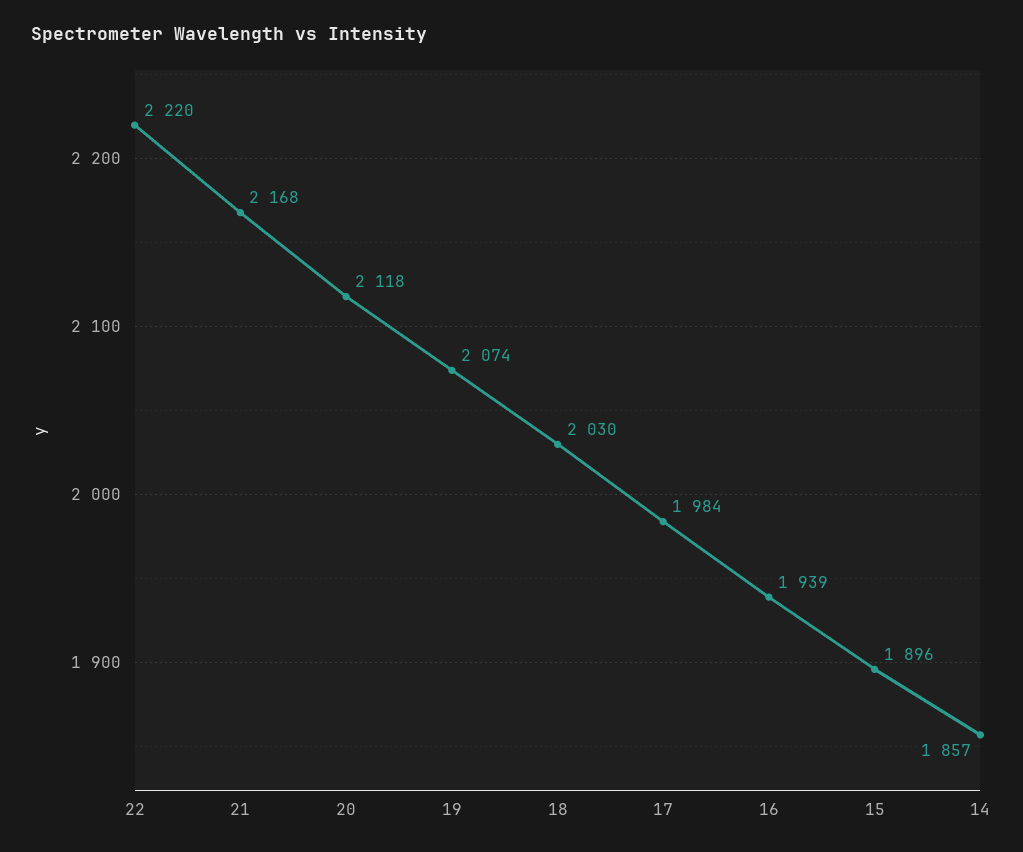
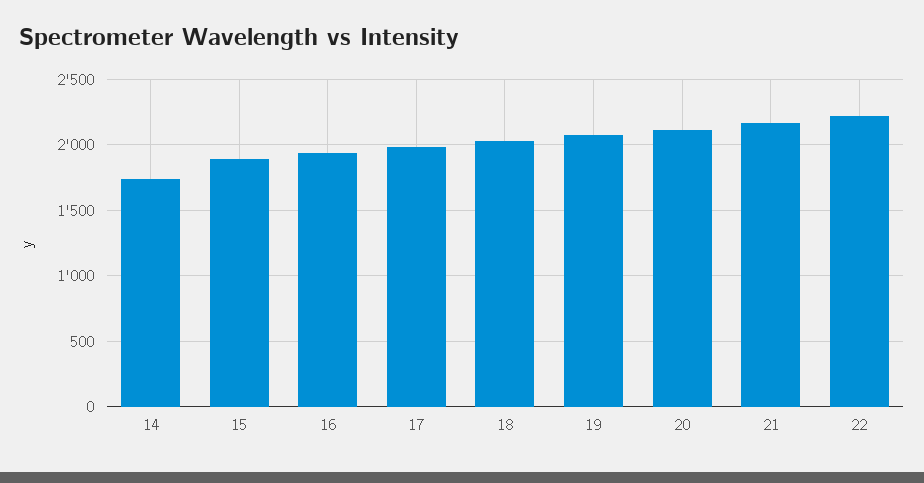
  {
    "22": 2220,
    "21": 2168,
    "20": 2118,
    "19": 2074,
    "18": 2030,
    "17": 1984,
    "16": 1939,
    "15": 1896,
-   "14": 1857
+   "14": 1750
  }

